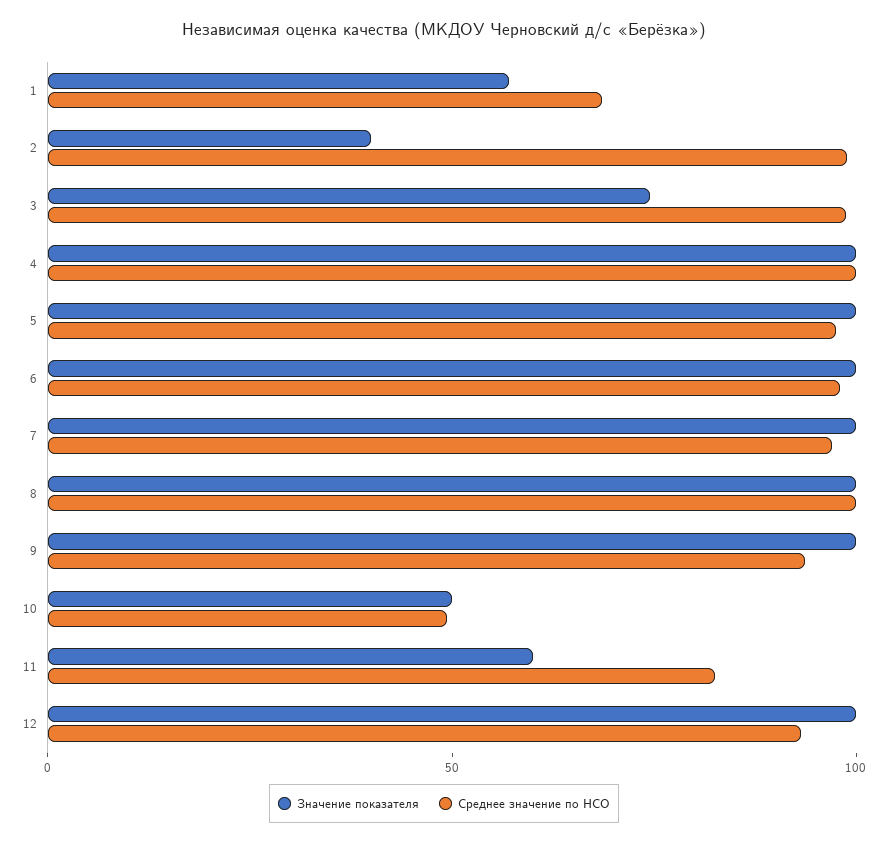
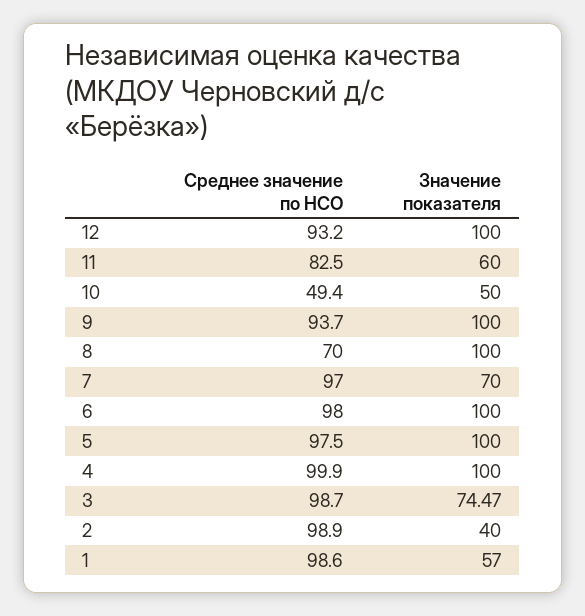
  {
    "Значение показателя": {
      "1": 57,
      "2": 40,
      "3": 74.47,
      "4": 100,
      "5": 100,
      "6": 100,
-     "7": 100,
+     "7": 70,
      "8": 100,
      "9": 100,
      "10": 50,
      "11": 60,
      "12": 100
    },
    "Среднее значение по НСО": {
-     "1": 70,
+     "1": 98.6,
      "2": 98.9,
      "3": 98.7,
      "4": 99.9,
      "5": 97.5,
      "6": 98,
      "7": 97,
-     "8": 100,
+     "8": 70,
      "9": 93.7,
      "10": 49.4,
      "11": 82.5,
      "12": 93.2
    }
  }

